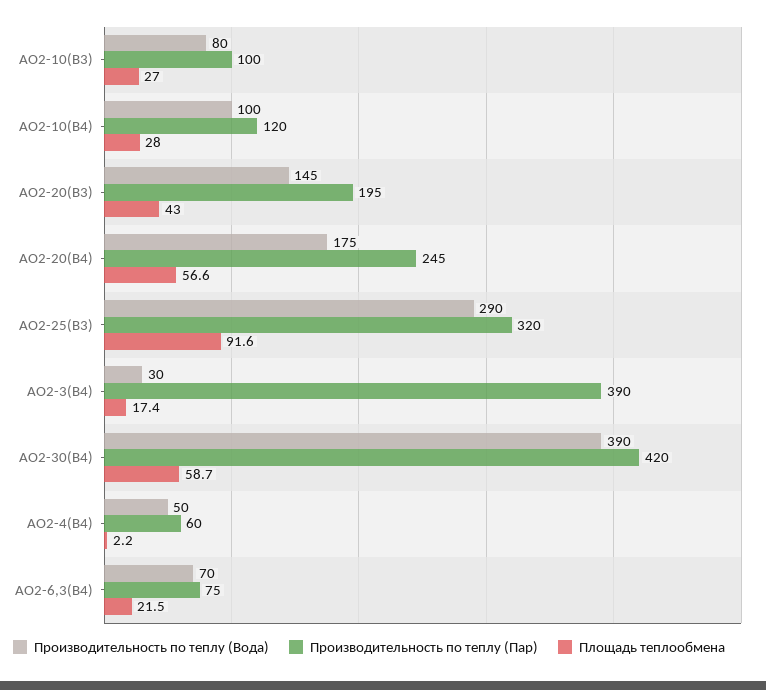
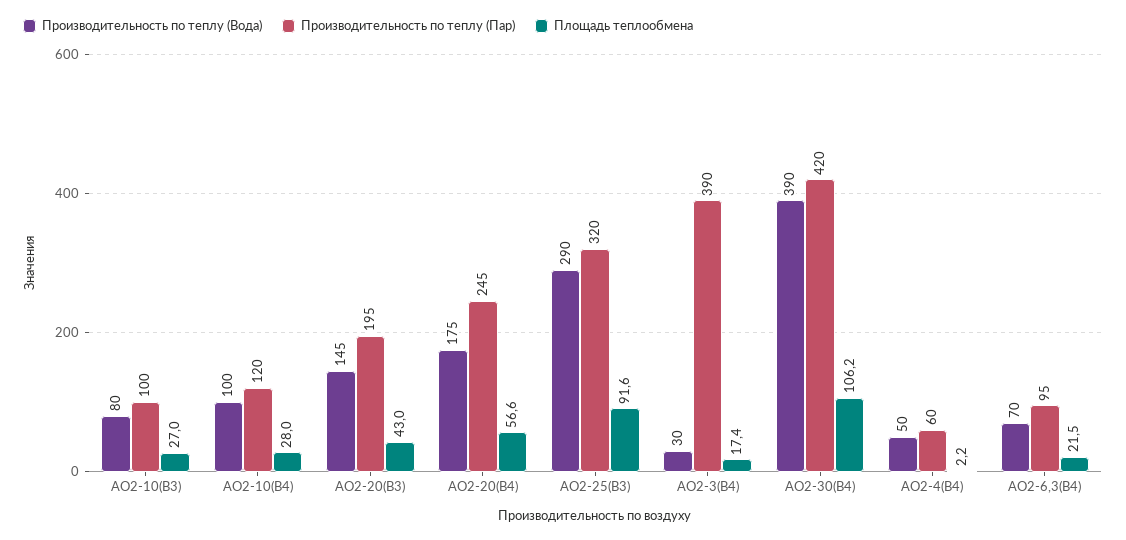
  {
    "Производительность по теплу (Вода)": {
      "АО2-10(В3)": 80,
      "АО2-10(В4)": 100,
      "АО2-20(В3)": 145,
      "АО2-20(В4)": 175,
      "АО2-25(В3)": 290,
      "АО2-3(В4)": 30,
      "АО2-30(В4)": 390,
      "АО2-4(В4)": 50,
      "АО2-6,3(В4)": 70
    },
    "Производительность по теплу (Пар)": {
      "АО2-10(В3)": 100,
      "АО2-10(В4)": 120,
      "АО2-20(В3)": 195,
      "АО2-20(В4)": 245,
      "АО2-25(В3)": 320,
      "АО2-3(В4)": 390,
      "АО2-30(В4)": 420,
      "АО2-4(В4)": 60,
-     "АО2-6,3(В4)": 75
+     "АО2-6,3(В4)": 95
    },
    "Площадь теплообмена": {
      "АО2-10(В3)": 27,
      "АО2-10(В4)": 28,
      "АО2-20(В3)": 43,
      "АО2-20(В4)": 56.6,
      "АО2-25(В3)": 91.6,
      "АО2-3(В4)": 17.4,
-     "АО2-30(В4)": 58.7,
+     "АО2-30(В4)": 106.2,
      "АО2-4(В4)": 2.2,
      "АО2-6,3(В4)": 21.5
    }
  }

